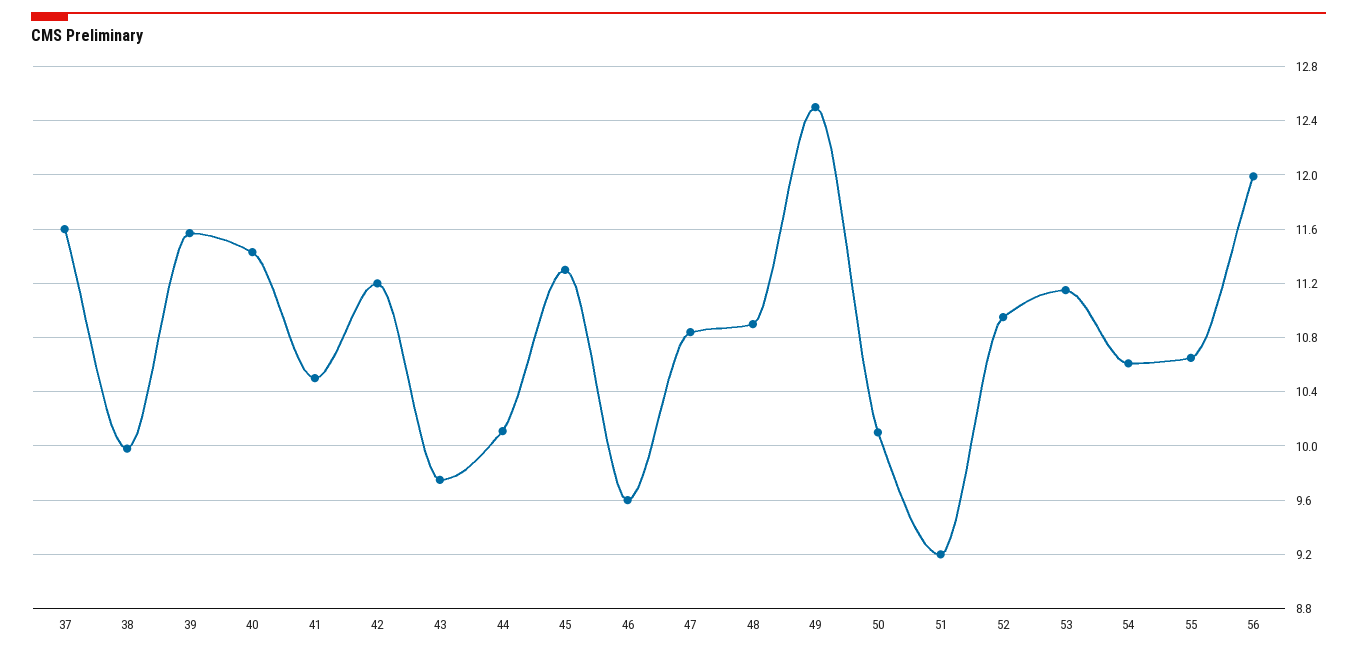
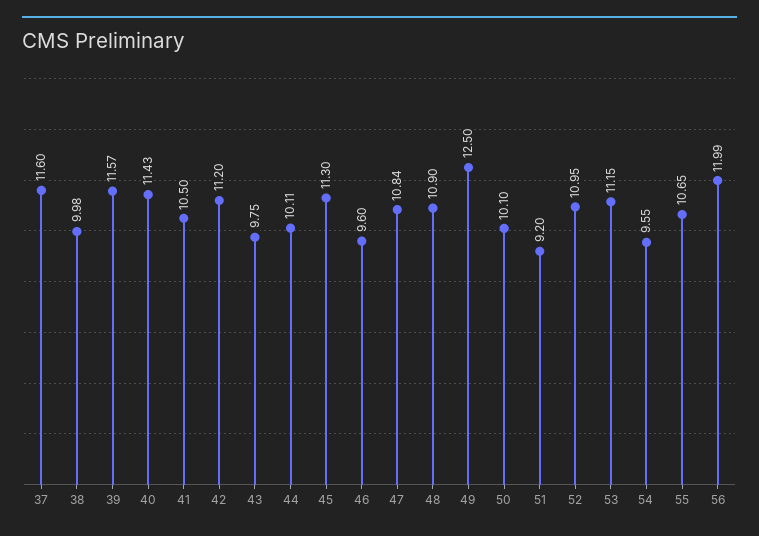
  {
    "37": 11.6,
    "38": 9.98,
    "39": 11.57,
    "40": 11.43,
    "41": 10.5,
    "42": 11.2,
    "43": 9.75,
    "44": 10.11,
    "45": 11.3,
    "46": 9.6,
    "47": 10.84,
    "48": 10.9,
    "49": 12.5,
    "50": 10.1,
    "51": 9.2,
    "52": 10.95,
    "53": 11.15,
-   "54": 10.6,
+   "54": 9.55,
    "55": 10.65,
    "56": 11.99
  }

